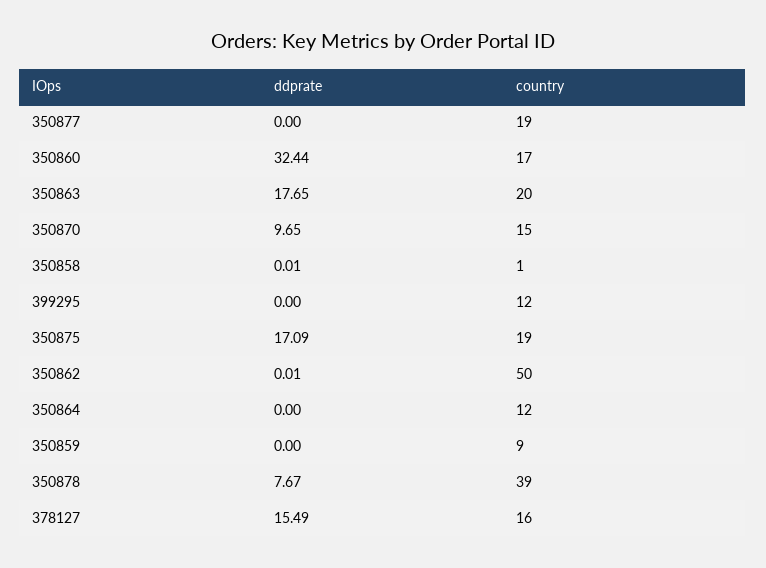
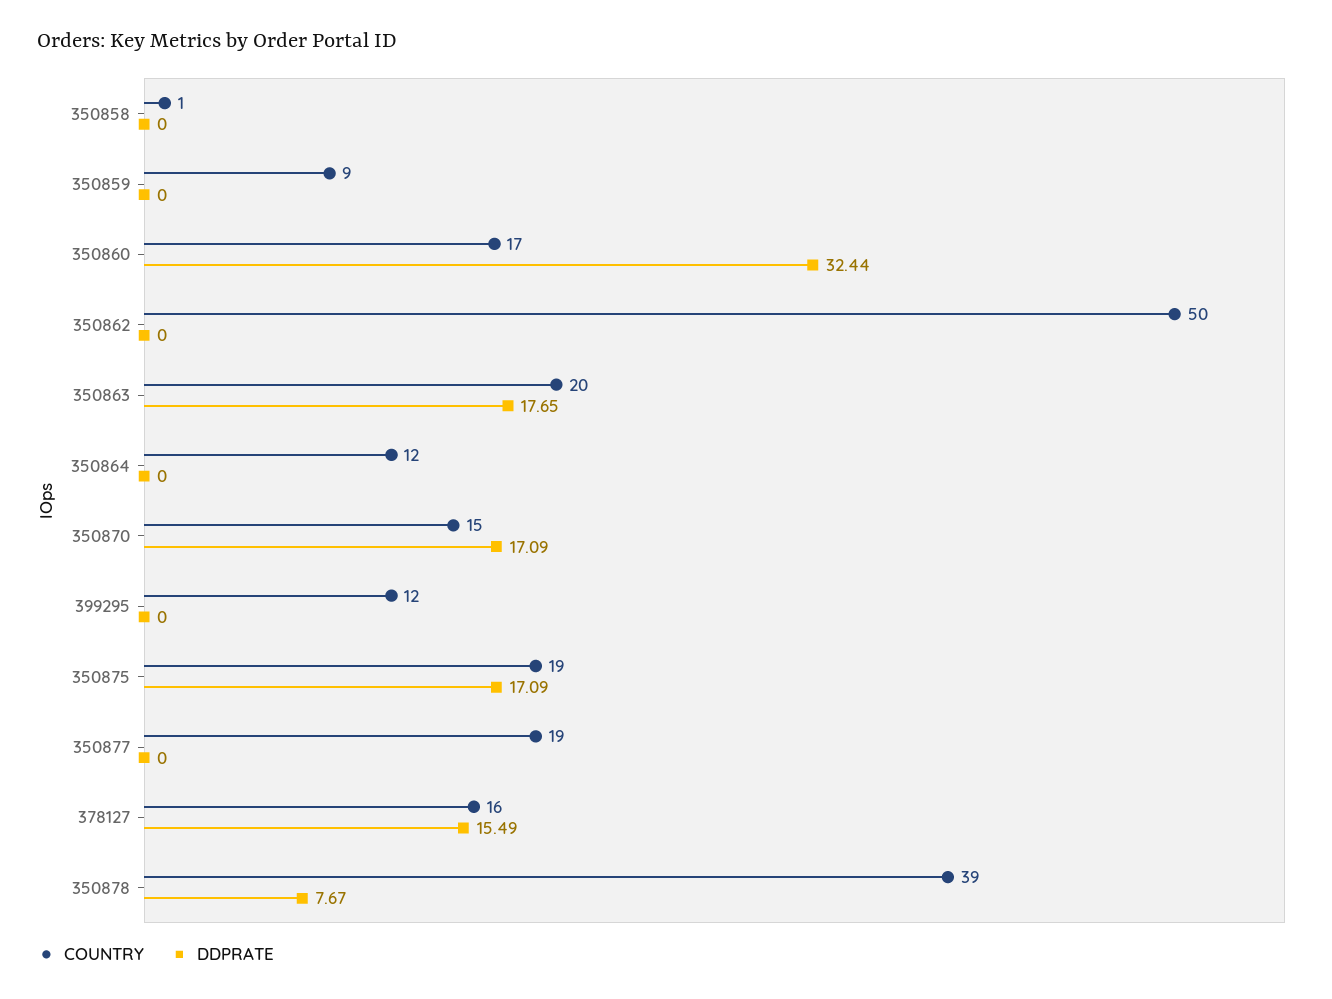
  {
    "ddprate": {
      "350877": 0,
      "350860": 32.44,
      "350863": 17.65,
-     "350870": 9.65,
+     "350870": 17.09,
-     "350858": 0.01,
+     "350858": 0,
      "399295": 0,
      "350875": 17.09,
-     "350862": 0.01,
+     "350862": 0,
      "350864": 0,
      "350859": 0,
      "350878": 7.67,
      "378127": 15.49
    },
    "country": {
      "350877": 19,
      "350860": 17,
      "350863": 20,
      "350870": 15,
      "350858": 1,
      "399295": 12,
      "350875": 19,
      "350862": 50,
      "350864": 12,
      "350859": 9,
      "350878": 39,
      "378127": 16
    }
  }

